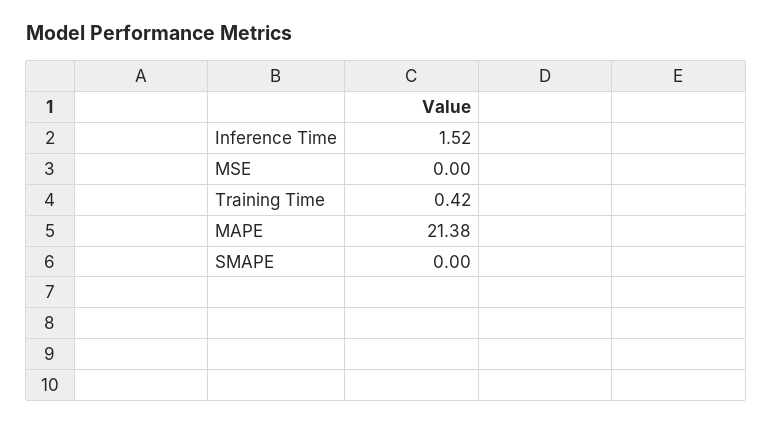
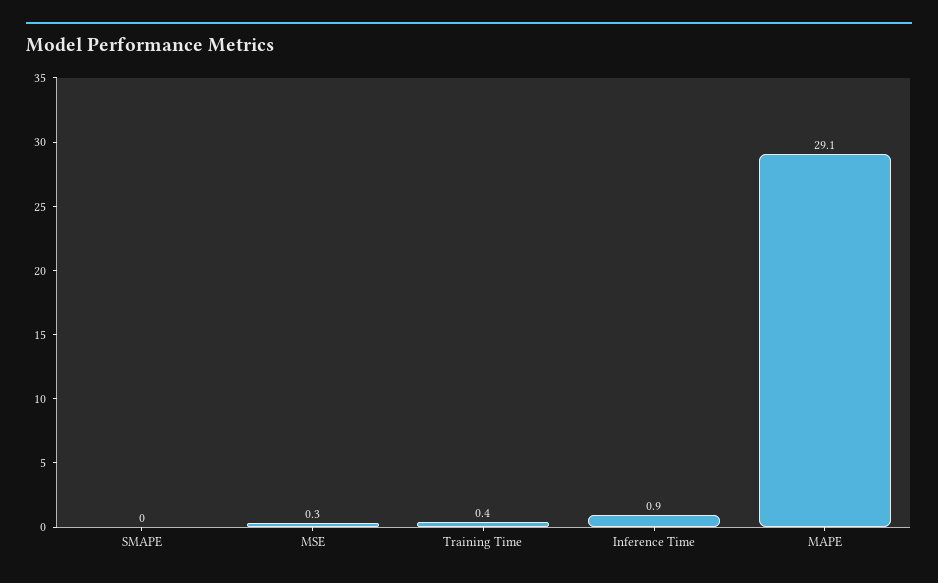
  {
-   "Inference Time": 1.52,
+   "Inference Time": 0.9,
-   "MSE": 0,
+   "MSE": 0.3,
    "Training Time": 0.42,
-   "MAPE": 21.38,
+   "MAPE": 29.1,
    "SMAPE": 0
  }

